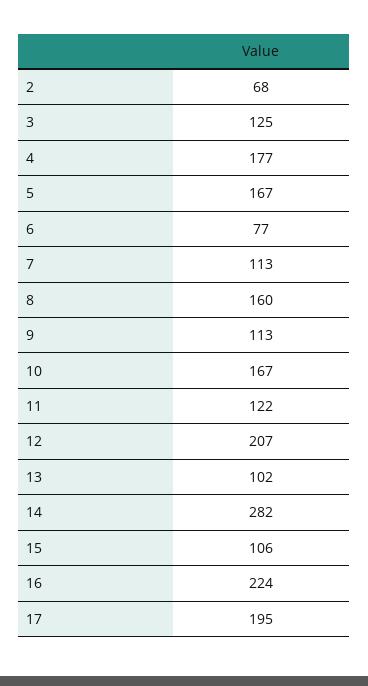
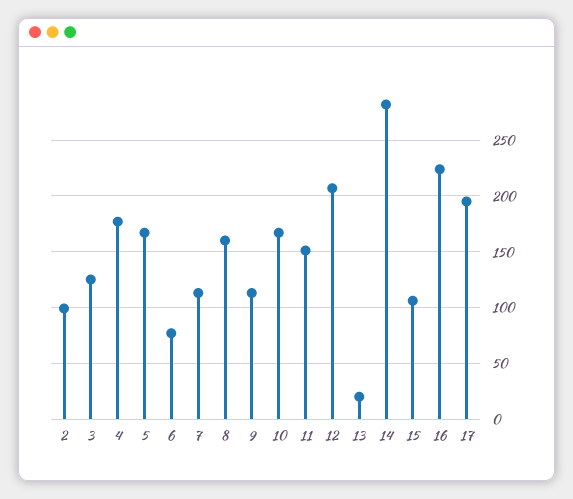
  {
-   "2": 68,
+   "2": 100,
    "3": 125,
    "4": 177,
    "5": 167,
    "6": 77,
    "7": 113,
    "8": 160,
    "9": 113,
    "10": 167,
-   "11": 122,
+   "11": 150,
    "12": 207,
-   "13": 102,
+   "13": 20,
    "14": 282,
    "15": 106,
    "16": 224,
    "17": 195
  }

